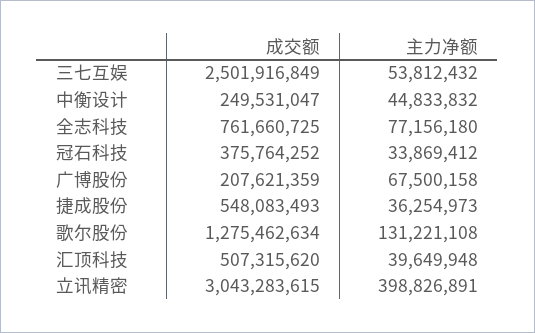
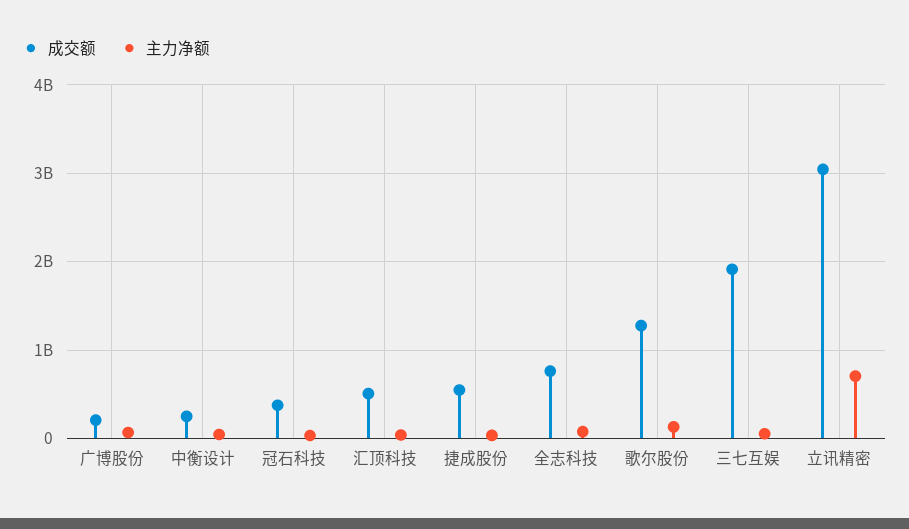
  {
    "成交额": {
-     "三七互娱": 2501916849,
+     "三七互娱": 1900000000,
      "中衡设计": 249531047,
      "全志科技": 761660725,
      "冠石科技": 375764252,
      "广博股份": 207621359,
      "捷成股份": 548083493,
      "歌尔股份": 1275462634,
      "汇顶科技": 507315620,
      "立讯精密": 3043283615
    },
    "主力净额": {
      "三七互娱": 53812432,
      "中衡设计": 44833832,
      "全志科技": 77156180,
      "冠石科技": 33869412,
      "广博股份": 67500158,
      "捷成股份": 36254973,
      "歌尔股份": 131221108,
      "汇顶科技": 39649948,
-     "立讯精密": 398826891
+     "立讯精密": 700000000
    }
  }

